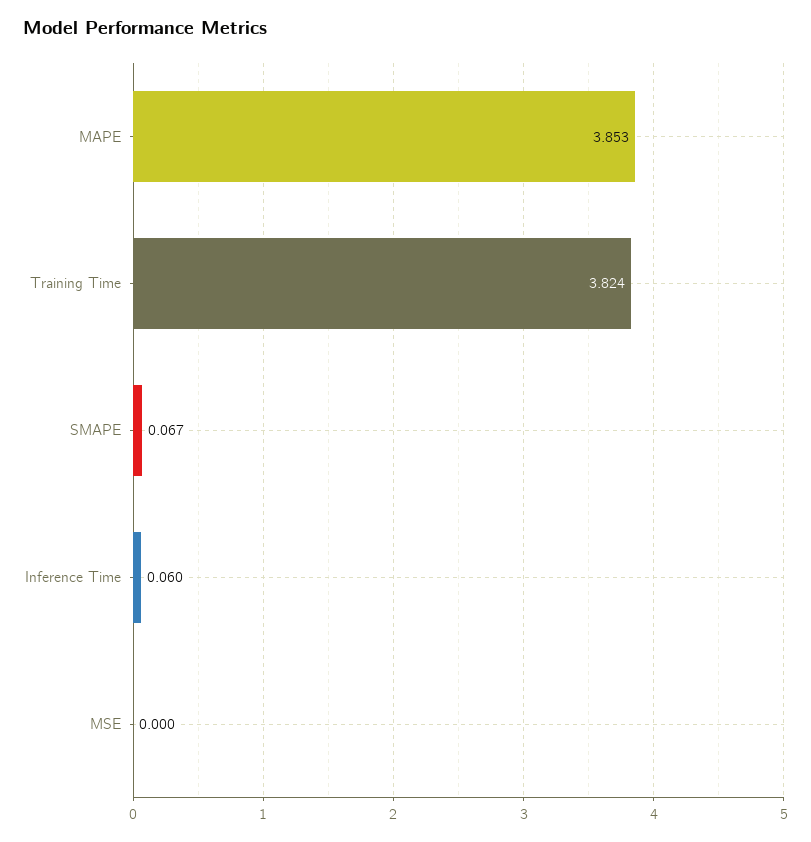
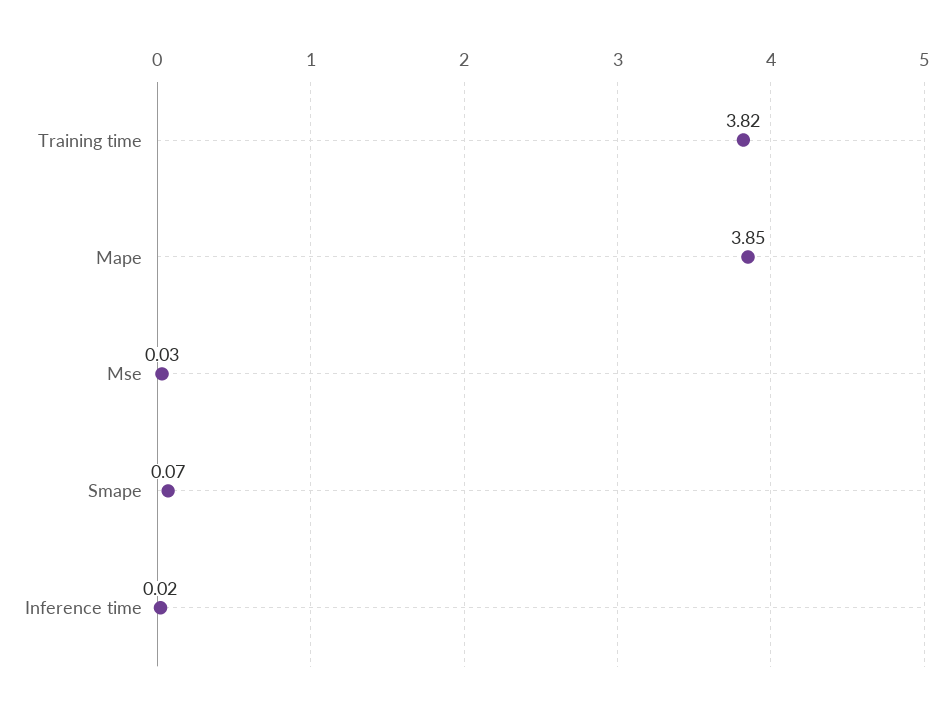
  {
    "MAPE": 3.853,
    "Training Time": 3.824,
    "SMAPE": 0.067,
-   "Inference Time": 0.06,
+   "Inference Time": 0.02,
-   "MSE": 0
+   "MSE": 0.03
  }

